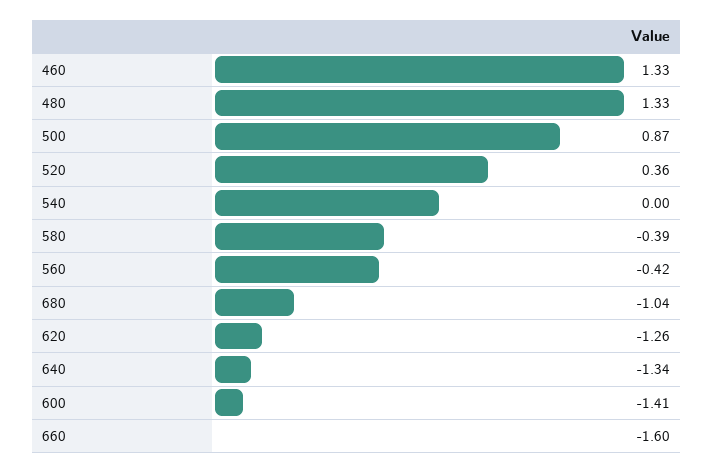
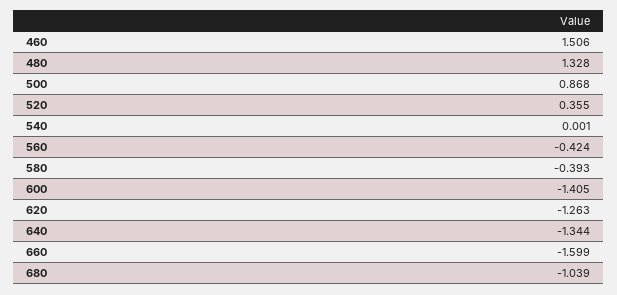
  {
-   "460": 1.33,
+   "460": 1.506,
    "480": 1.328,
    "500": 0.868,
    "520": 0.355,
    "540": 0.001,
    "580": -0.393,
    "560": -0.424,
    "680": -1.039,
    "620": -1.263,
    "640": -1.344,
    "600": -1.405,
    "660": -1.599
  }

